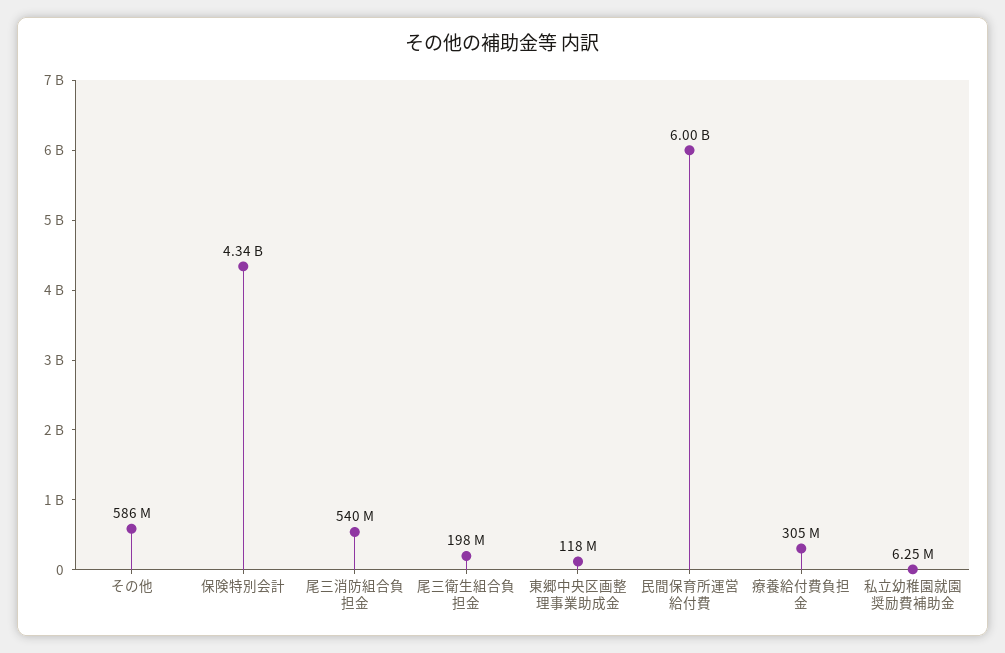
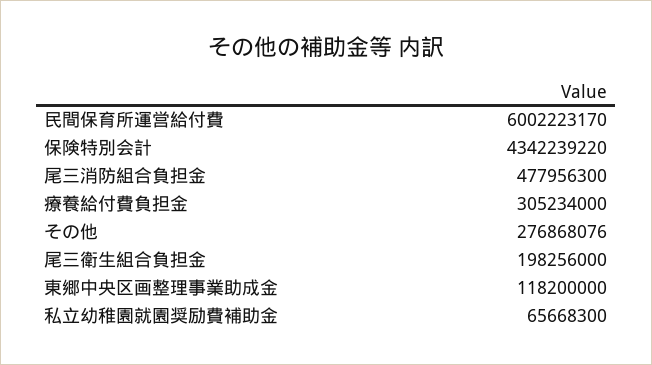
  {
-   "その他": 586000000,
+   "その他": 276868076,
    "保険特別会計": 4342239220,
-   "尾三消防組合負担金": 540000000,
+   "尾三消防組合負担金": 477956300,
    "尾三衛生組合負担金": 198256000,
    "東郷中央区画整理事業助成金": 118200000,
    "民間保育所運営給付費": 6002223170,
    "療養給付費負担金": 305234000,
-   "私立幼稚園就園奨励費補助金": 6250000
+   "私立幼稚園就園奨励費補助金": 65668300
  }

